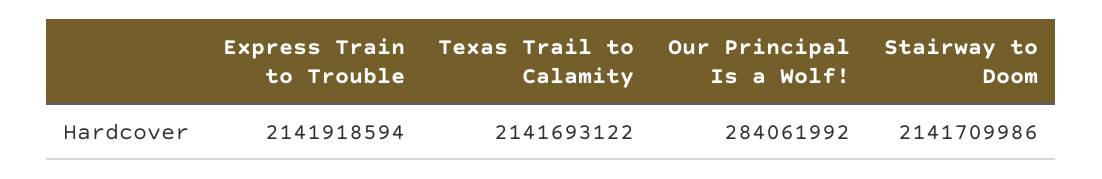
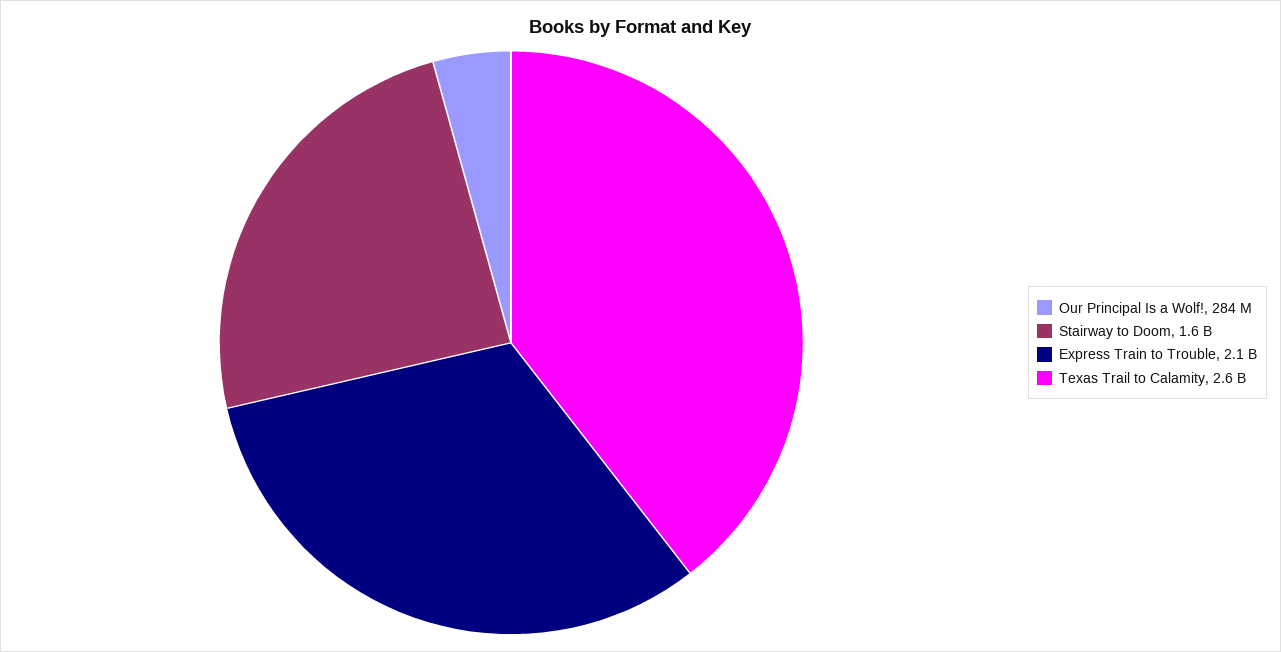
  {
    "Express Train to Trouble": 2141918594,
-   "Texas Trail to Calamity": 2141693122,
+   "Texas Trail to Calamity": 2600000000,
    "Our Principal Is a Wolf!": 284061992,
-   "Stairway to Doom": 2141709986
+   "Stairway to Doom": 1600000000
  }

